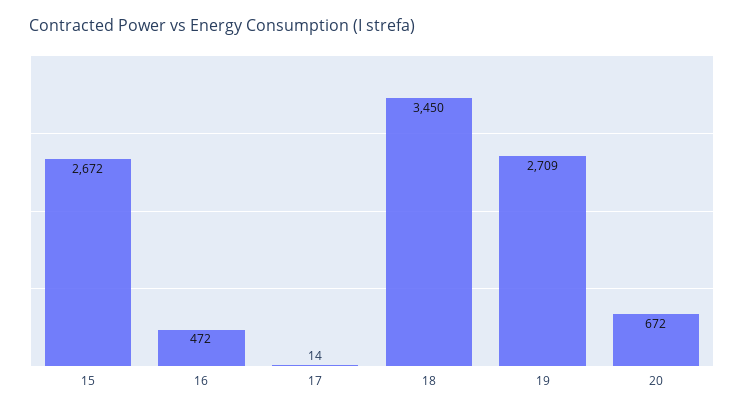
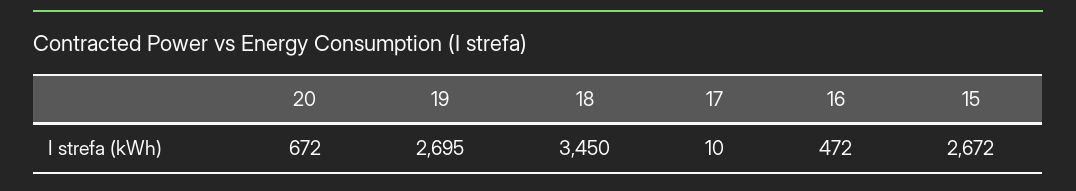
  {
    "15": 2672,
    "16": 472,
-   "17": 14,
+   "17": 10,
    "18": 3450,
-   "19": 2709,
+   "19": 2695,
    "20": 672
  }

